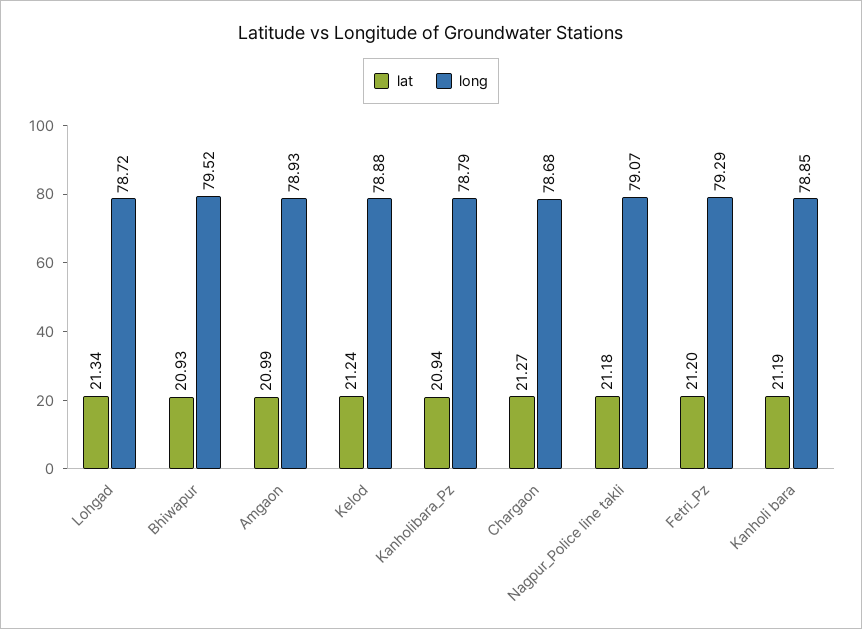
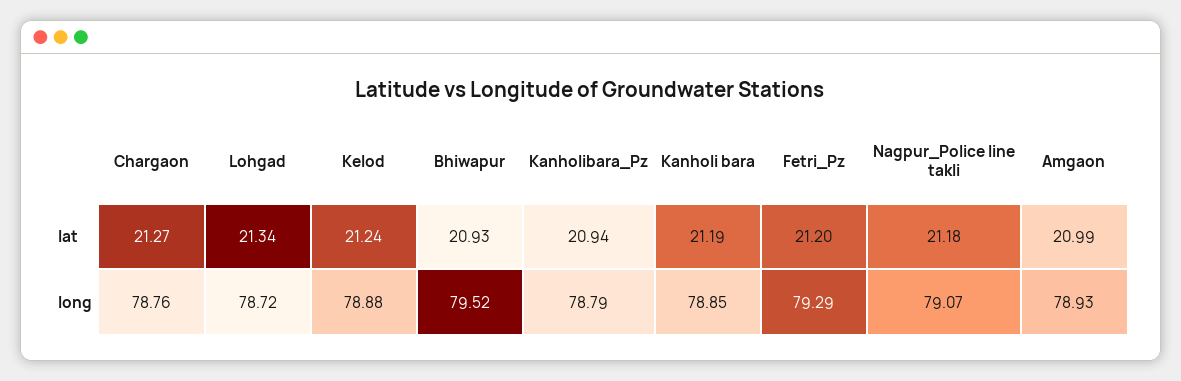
  {
    "lat": {
      "Lohgad": 21.34,
      "Bhiwapur": 20.93,
      "Amgaon": 20.99,
      "Kelod": 21.24,
      "Kanholibara_Pz": 20.94,
      "Chargaon": 21.27,
      "Nagpur_Police line takli": 21.18,
      "Fetri_Pz": 21.2,
      "Kanholi bara": 21.19
    },
    "long": {
      "Lohgad": 78.72,
      "Bhiwapur": 79.52,
      "Amgaon": 78.93,
      "Kelod": 78.88,
      "Kanholibara_Pz": 78.79,
-     "Chargaon": 78.68,
+     "Chargaon": 78.76,
      "Nagpur_Police line takli": 79.07,
      "Fetri_Pz": 79.29,
      "Kanholi bara": 78.85
    }
  }

